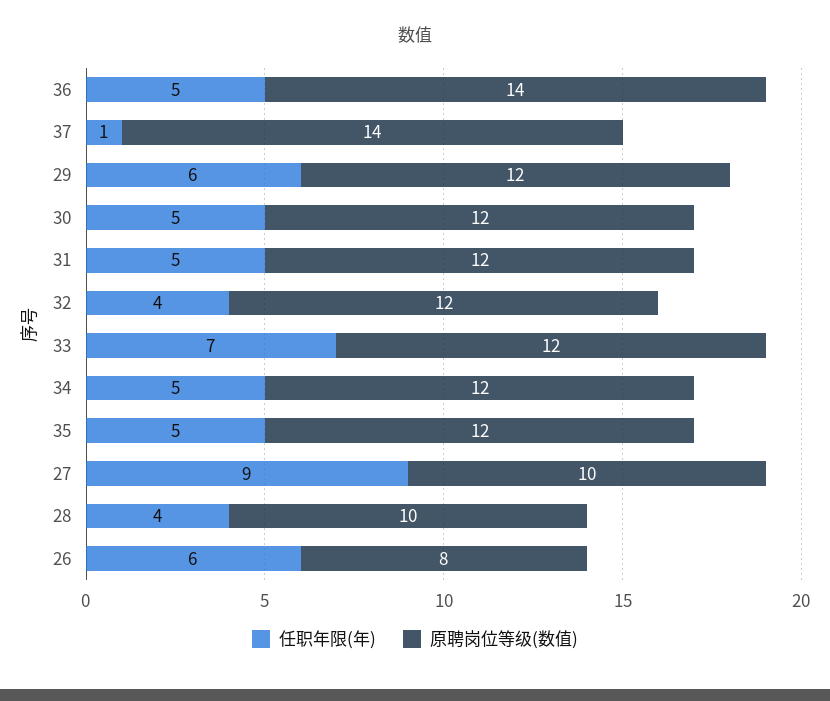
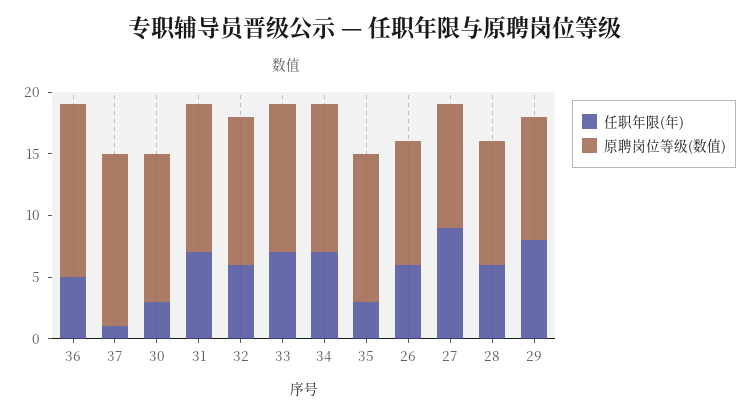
  {
    "任职年限(年)": {
      "36": 5,
      "37": 1,
-     "29": 6,
+     "29": 8,
-     "30": 5,
+     "30": 3,
-     "31": 5,
+     "31": 7,
-     "32": 4,
+     "32": 6,
      "33": 7,
-     "34": 5,
+     "34": 7,
-     "35": 5,
+     "35": 3,
      "27": 9,
-     "28": 4,
+     "28": 6,
      "26": 6
    },
    "原聘岗位等级(数值)": {
      "36": 14,
      "37": 14,
-     "29": 12,
+     "29": 10,
      "30": 12,
      "31": 12,
      "32": 12,
      "33": 12,
      "34": 12,
      "35": 12,
      "27": 10,
      "28": 10,
-     "26": 8
+     "26": 10
    }
  }

